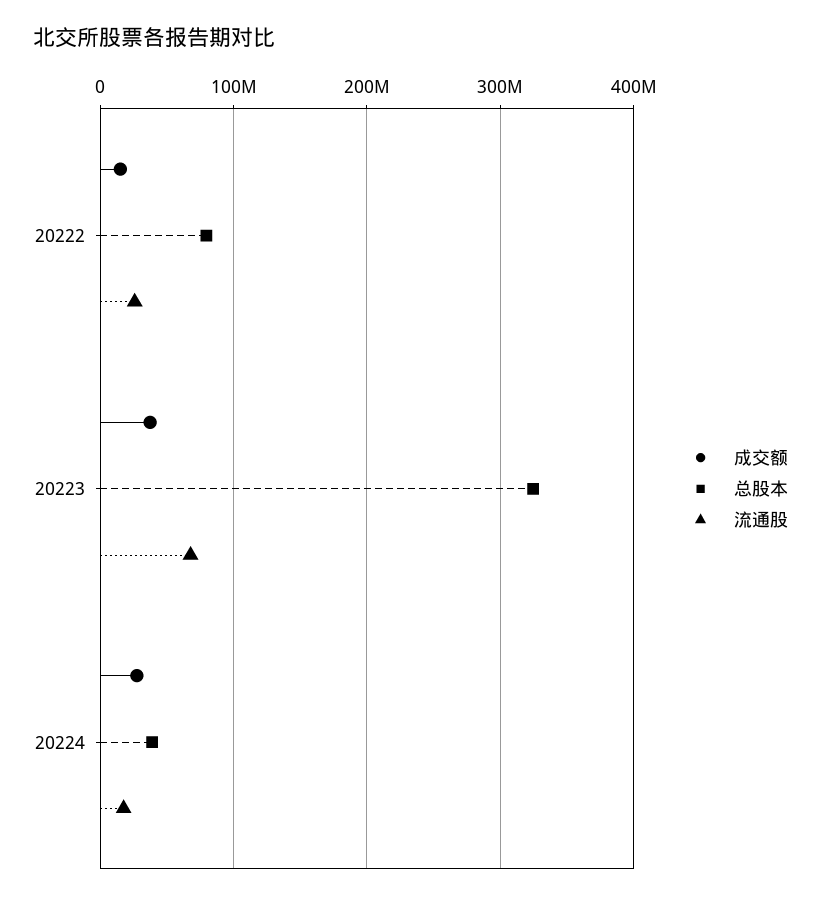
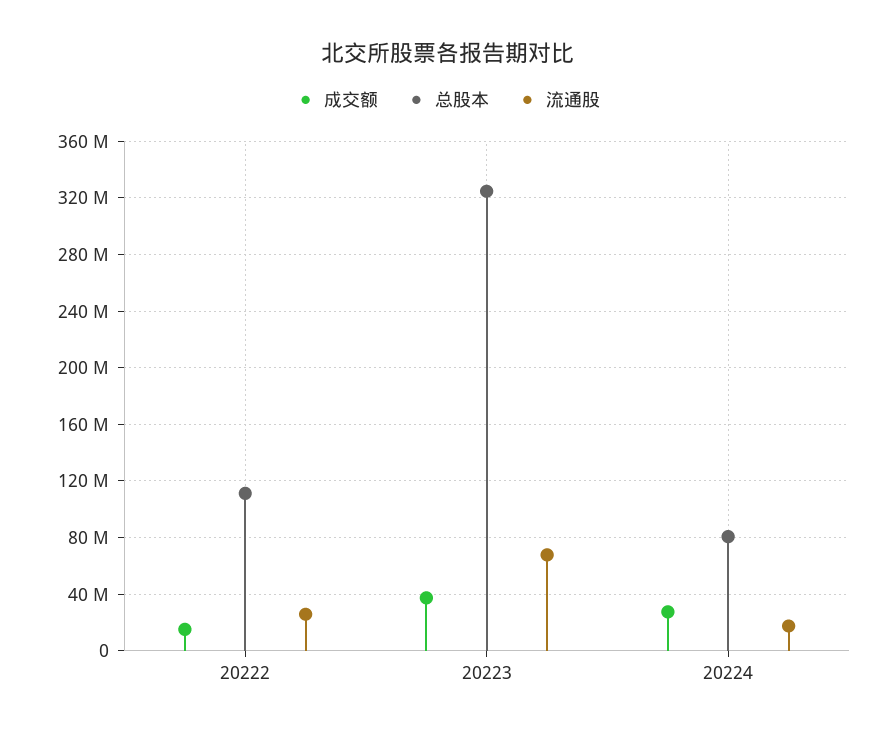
  {
    "成交额": {
      "20222": 15000000,
      "20223": 35000000,
      "20224": 25000000
    },
    "总股本": {
-     "20222": 80000000,
+     "20222": 110000000,
      "20223": 325000000,
-     "20224": 40000000
+     "20224": 80000000
    },
    "流通股": {
      "20222": 25000000,
      "20223": 70000000,
      "20224": 15000000
    }
  }

